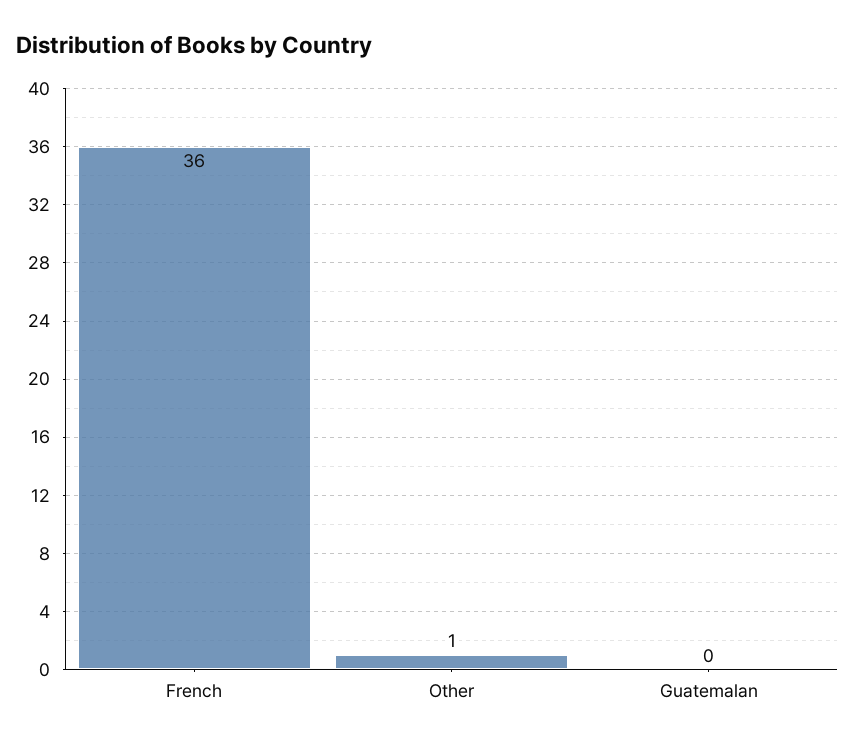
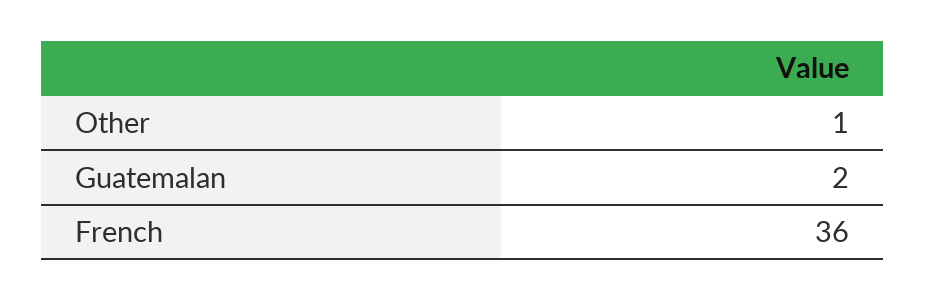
  {
    "French": 36,
    "Other": 1,
-   "Guatemalan": 0
+   "Guatemalan": 2
  }

